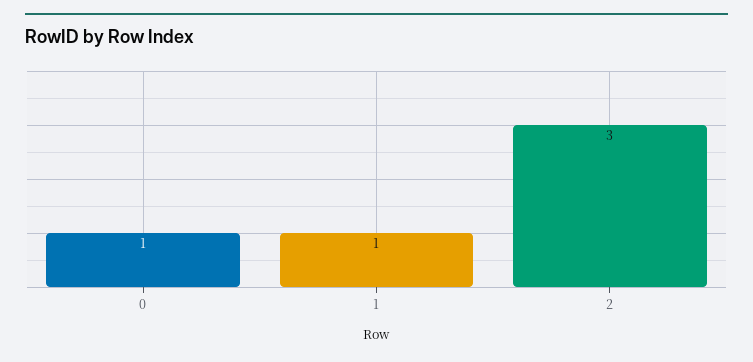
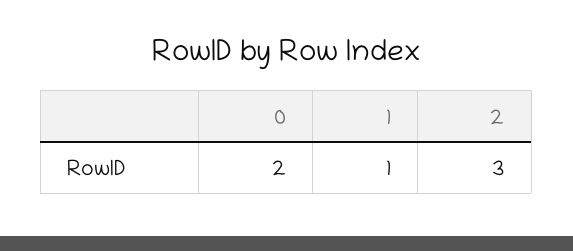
  {
-   "0": 1,
+   "0": 2,
    "1": 1,
    "2": 3
  }

